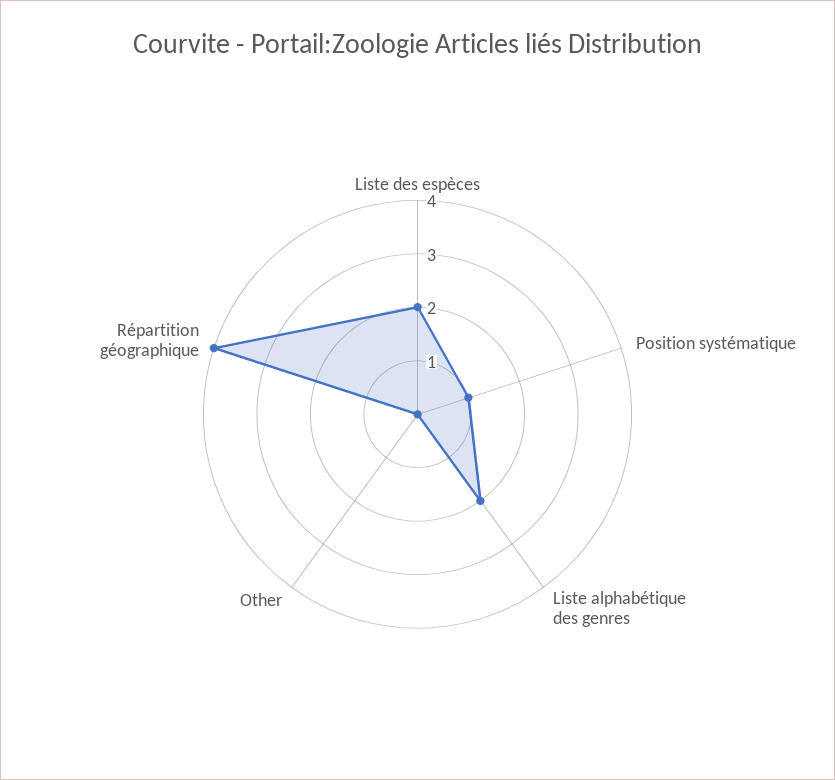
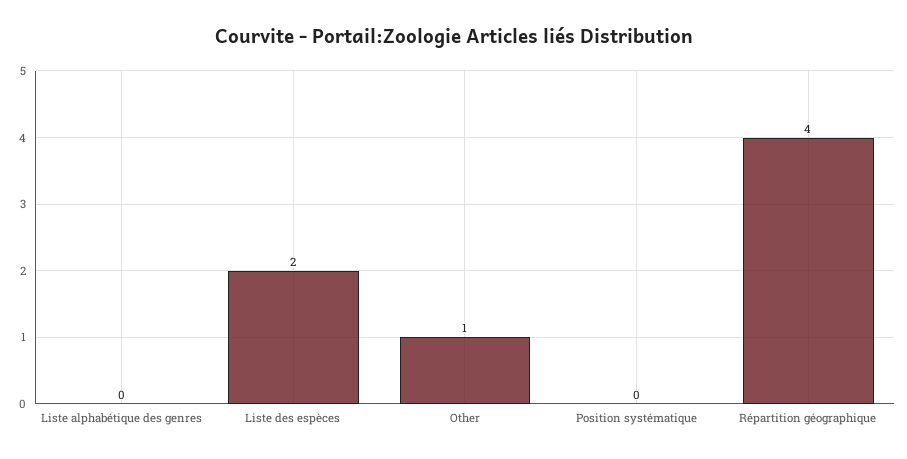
  {
    "Liste des espèces": 2,
-   "Position systématique": 1,
+   "Position systématique": 0,
-   "Liste alphabétique des genres": 2,
+   "Liste alphabétique des genres": 0,
-   "Other": 0,
+   "Other": 1,
    "Répartition géographique": 4
  }

